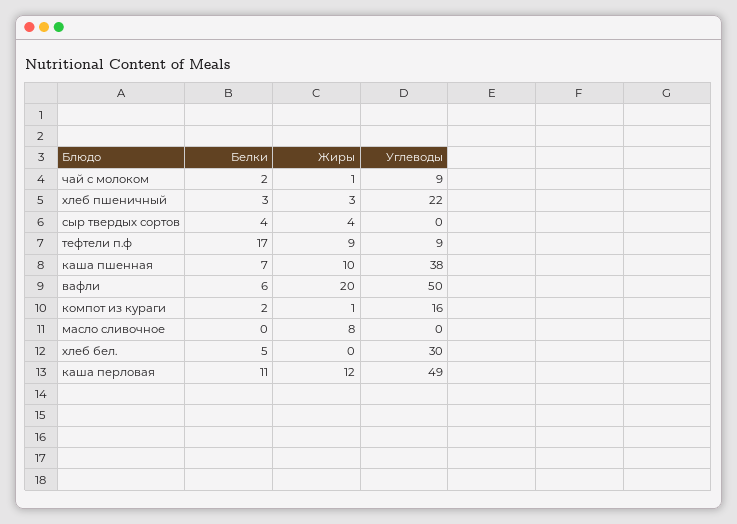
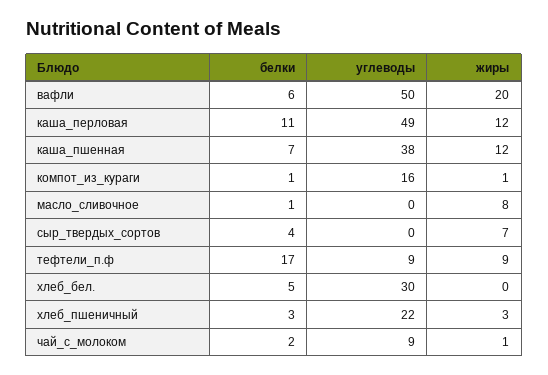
  {
    "Белки": {
      "чай с молоком": 2,
      "хлеб пшеничный": 3,
      "сыр твердых сортов": 4,
      "тефтели п.ф": 17,
      "каша пшенная": 7,
      "вафли": 6,
-     "компот из кураги": 2,
+     "компот из кураги": 1,
-     "масло сливочное": 0,
+     "масло сливочное": 1,
      "хлеб бел.": 5,
      "каша перловая": 11
    },
    "Жиры": {
      "чай с молоком": 1,
      "хлеб пшеничный": 3,
-     "сыр твердых сортов": 4,
+     "сыр твердых сортов": 7,
      "тефтели п.ф": 9,
-     "каша пшенная": 10,
+     "каша пшенная": 12,
      "вафли": 20,
      "компот из кураги": 1,
      "масло сливочное": 8,
      "хлеб бел.": 0,
      "каша перловая": 12
    },
    "Углеводы": {
      "чай с молоком": 9,
      "хлеб пшеничный": 22,
      "сыр твердых сортов": 0,
      "тефтели п.ф": 9,
      "каша пшенная": 38,
      "вафли": 50,
      "компот из кураги": 16,
      "масло сливочное": 0,
      "хлеб бел.": 30,
      "каша перловая": 49
    }
  }

